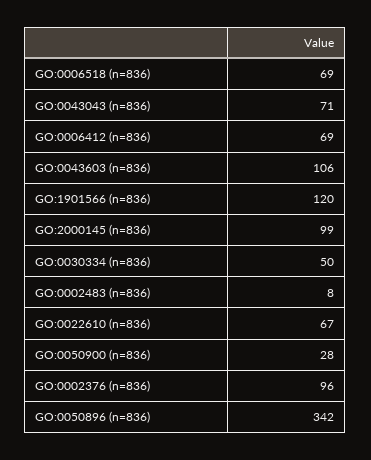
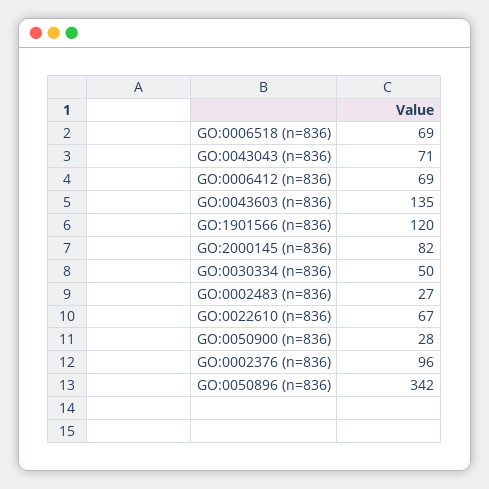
  {
    "GO:0006518 (n=836)": 69,
    "GO:0043043 (n=836)": 71,
    "GO:0006412 (n=836)": 69,
-   "GO:0043603 (n=836)": 106,
+   "GO:0043603 (n=836)": 135,
    "GO:1901566 (n=836)": 120,
-   "GO:2000145 (n=836)": 99,
+   "GO:2000145 (n=836)": 82,
    "GO:0030334 (n=836)": 50,
-   "GO:0002483 (n=836)": 8,
+   "GO:0002483 (n=836)": 27,
    "GO:0022610 (n=836)": 67,
    "GO:0050900 (n=836)": 28,
    "GO:0002376 (n=836)": 96,
    "GO:0050896 (n=836)": 342
  }

